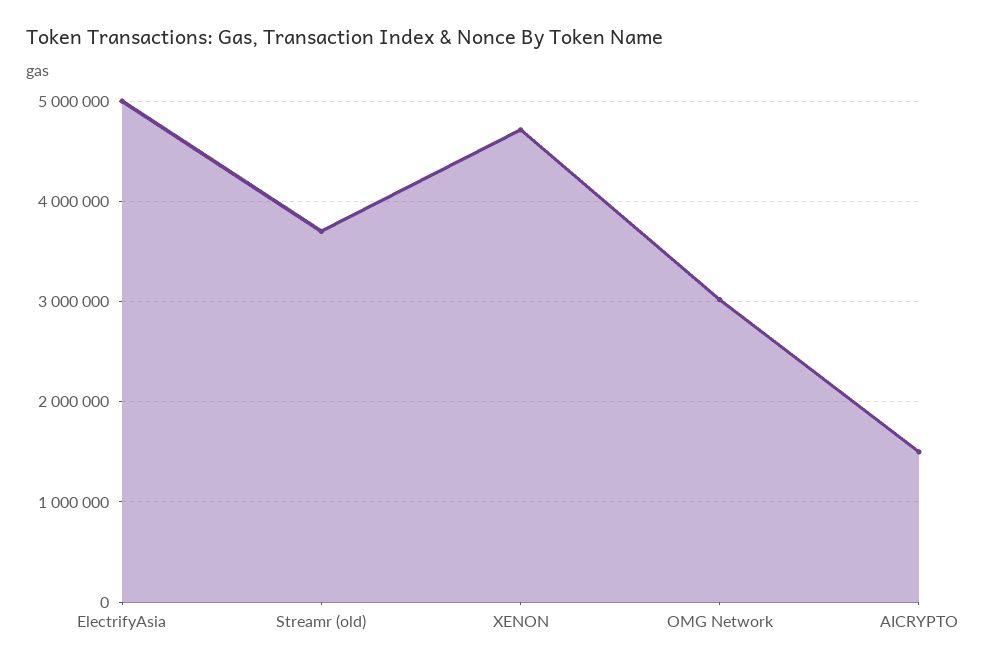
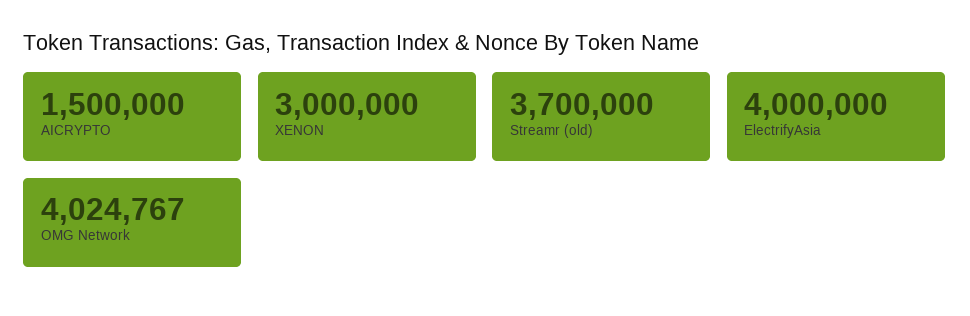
  {
-   "ElectrifyAsia": 5000000,
+   "ElectrifyAsia": 4000000,
    "Streamr (old)": 3700000,
-   "XENON": 4700000,
+   "XENON": 3000000,
-   "OMG Network": 3000000,
+   "OMG Network": 4024767,
    "AICRYPTO": 1500000
  }

